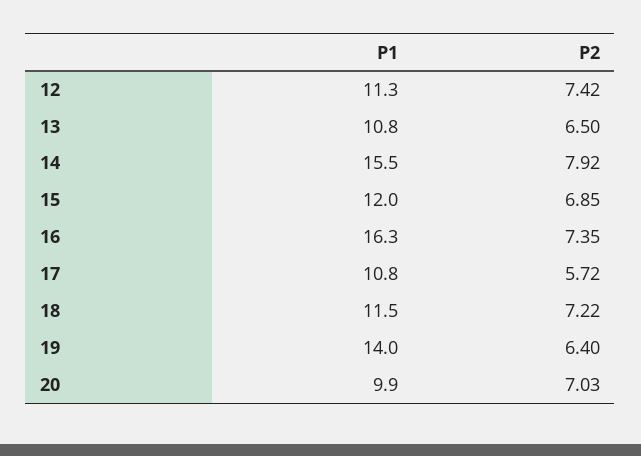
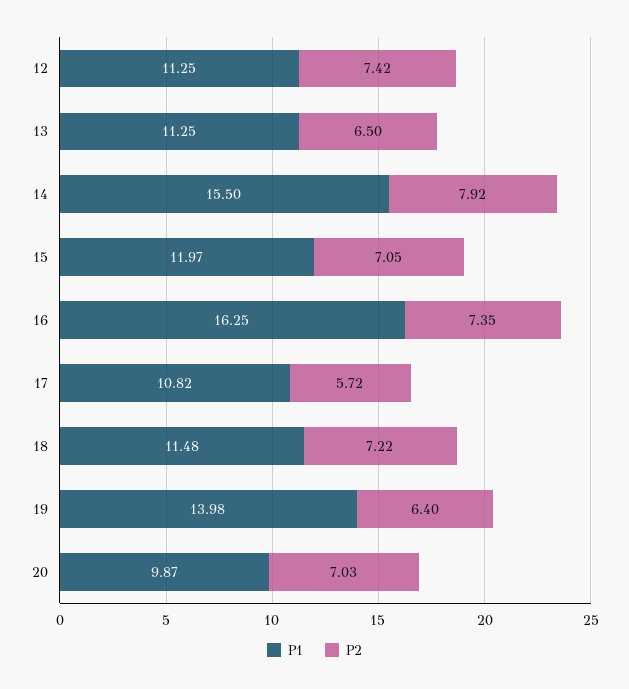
  {
    "P1": {
      "12": 11.25,
-     "13": 10.8,
+     "13": 11.25,
      "14": 15.5,
      "15": 11.97,
      "16": 16.25,
      "17": 10.82,
      "18": 11.48,
      "19": 13.98,
      "20": 9.87
    },
    "P2": {
      "12": 7.42,
      "13": 6.5,
      "14": 7.92,
-     "15": 6.85,
+     "15": 7.05,
      "16": 7.35,
      "17": 5.72,
      "18": 7.22,
      "19": 6.4,
      "20": 7.03
    }
  }

